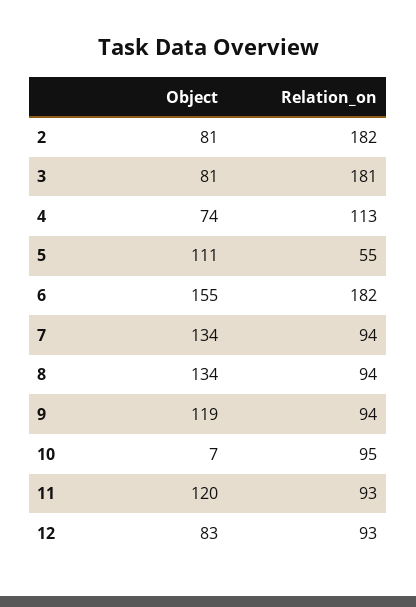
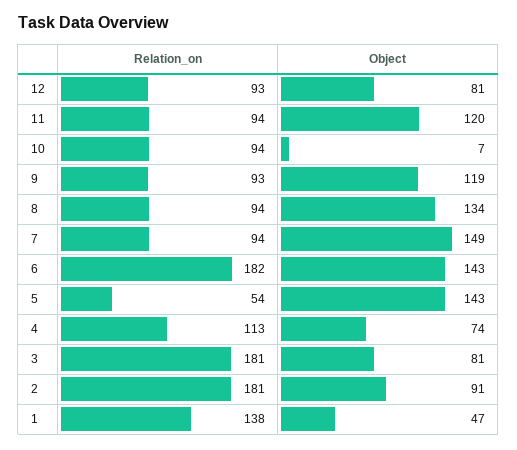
  {
    "Object": {
-     "2": 81,
+     "2": 91,
      "3": 81,
      "4": 74,
-     "5": 111,
+     "5": 143,
-     "6": 155,
+     "6": 143,
-     "7": 134,
+     "7": 149,
      "8": 134,
      "9": 119,
      "10": 7,
      "11": 120,
-     "12": 83
+     "12": 81,
+     "1": 47
    },
    "Relation_on": {
-     "2": 182,
+     "2": 181,
      "3": 181,
      "4": 113,
-     "5": 55,
+     "5": 54,
      "6": 182,
      "7": 94,
      "8": 94,
-     "9": 94,
+     "9": 93,
-     "10": 95,
+     "10": 94,
-     "11": 93,
+     "11": 94,
-     "12": 93
+     "12": 93,
+     "1": 138
    }
  }

